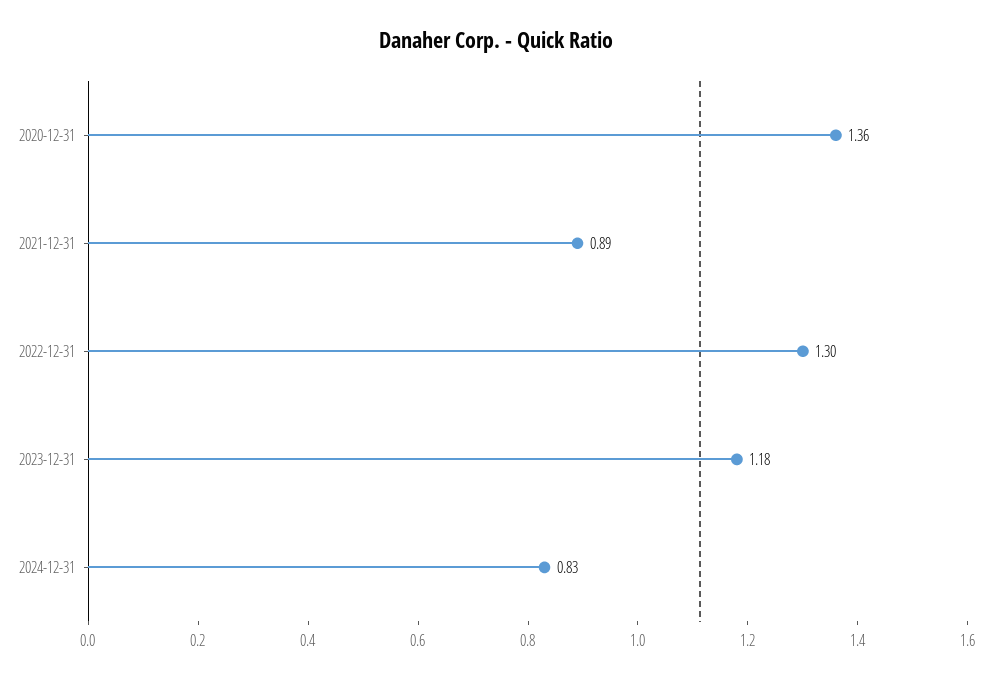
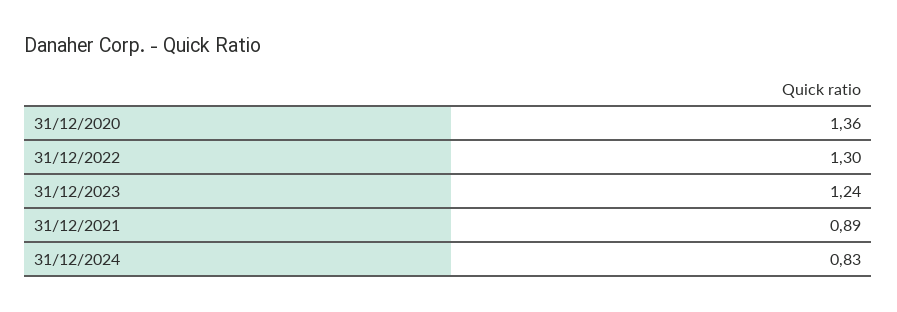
  {
    "2020-12-31": 1.36,
    "2021-12-31": 0.89,
    "2022-12-31": 1.3,
-   "2023-12-31": 1.18,
+   "2023-12-31": 1.24,
    "2024-12-31": 0.83
  }

